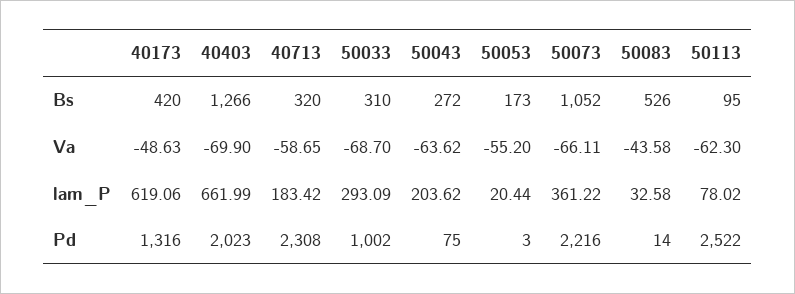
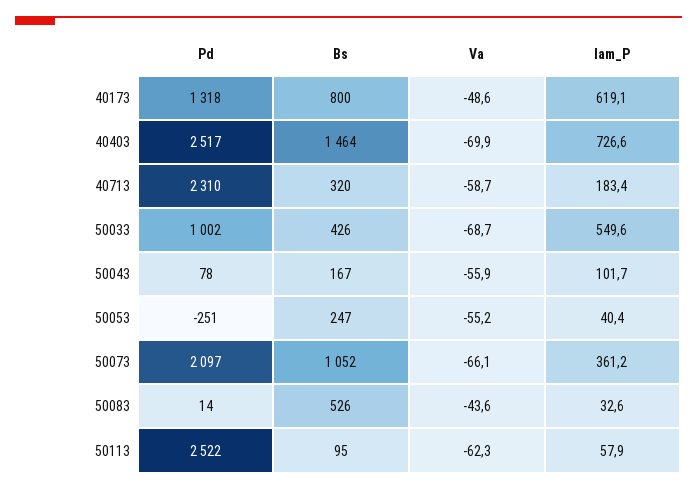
  {
    "40173": {
-     "Bs": 420,
+     "Bs": 800,
      "Va": -48.63,
      "lam_P": 619.06,
-     "Pd": 1316
+     "Pd": 1318
    },
    "40403": {
-     "Bs": 1266,
+     "Bs": 1464,
      "Va": -69.9,
-     "lam_P": 661.99,
+     "lam_P": 726.6,
-     "Pd": 2023
+     "Pd": 2517
    },
    "40713": {
      "Bs": 320,
      "Va": -58.65,
      "lam_P": 183.42,
-     "Pd": 2308
+     "Pd": 2310
    },
    "50033": {
-     "Bs": 310,
+     "Bs": 426,
      "Va": -68.7,
-     "lam_P": 293.09,
+     "lam_P": 549.6,
      "Pd": 1002
    },
    "50043": {
-     "Bs": 272,
+     "Bs": 167,
-     "Va": -63.62,
+     "Va": -55.9,
-     "lam_P": 203.62,
+     "lam_P": 101.7,
-     "Pd": 75
+     "Pd": 78
    },
    "50053": {
-     "Bs": 173,
+     "Bs": 247,
      "Va": -55.2,
-     "lam_P": 20.44,
+     "lam_P": 40.4,
-     "Pd": 3
+     "Pd": -251
    },
    "50073": {
      "Bs": 1052,
      "Va": -66.11,
      "lam_P": 361.22,
-     "Pd": 2216
+     "Pd": 2097
    },
    "50083": {
      "Bs": 526,
      "Va": -43.58,
      "lam_P": 32.58,
      "Pd": 14
    },
    "50113": {
      "Bs": 95,
      "Va": -62.3,
-     "lam_P": 78.02,
+     "lam_P": 57.9,
      "Pd": 2522
    }
  }

